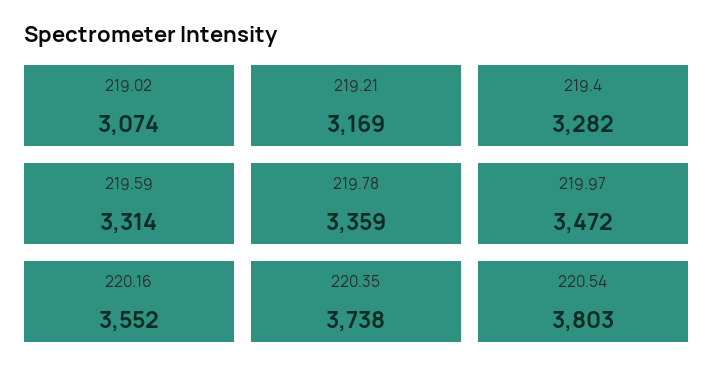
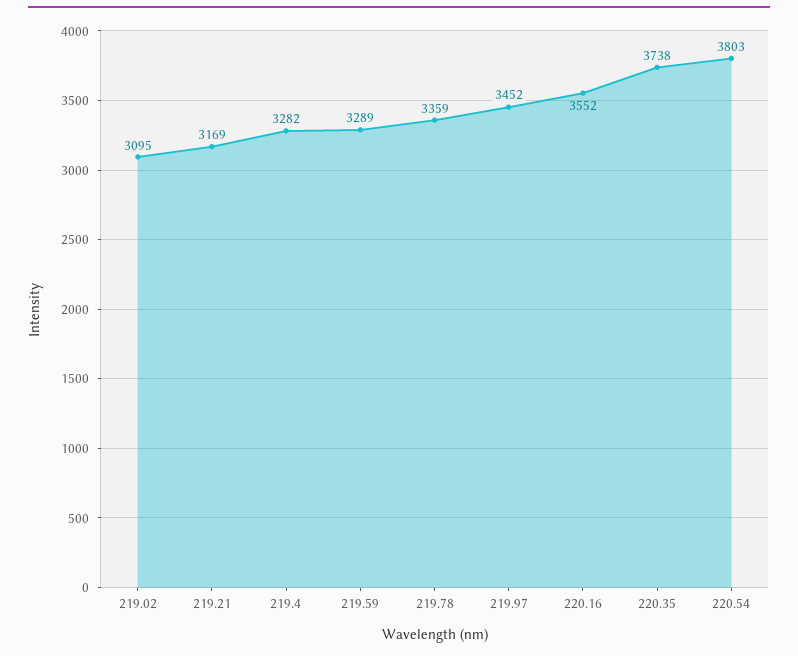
  {
-   "219.02": 3074,
+   "219.02": 3095,
    "219.21": 3169,
    "219.4": 3282,
-   "219.59": 3314,
+   "219.59": 3289,
    "219.78": 3359,
-   "219.97": 3472,
+   "219.97": 3452,
    "220.16": 3552,
    "220.35": 3738,
    "220.54": 3803
  }

